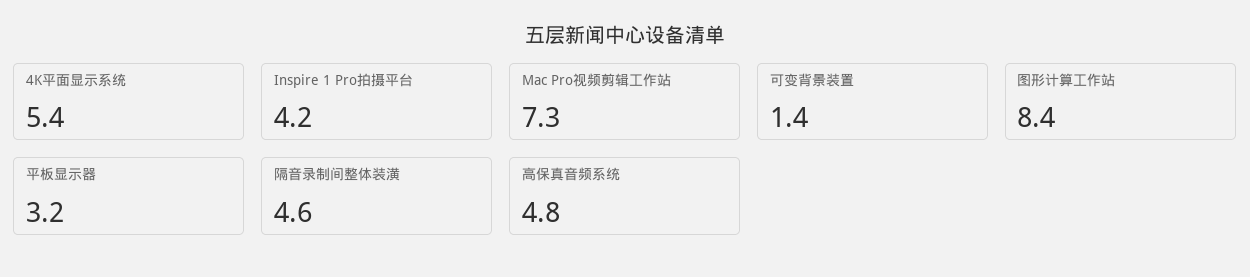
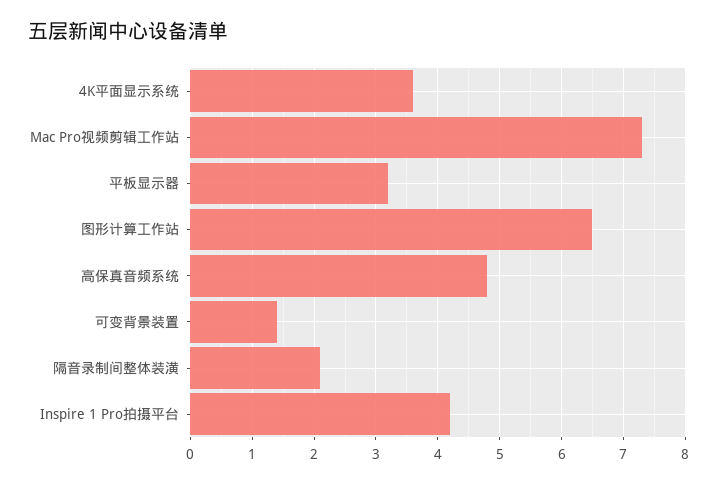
  {
-   "4K平面显示系统": 5.4,
+   "4K平面显示系统": 3.6,
    "Inspire 1 Pro拍摄平台": 4.2,
    "Mac Pro视频剪辑工作站": 7.3,
    "可变背景装置": 1.4,
-   "图形计算工作站": 8.4,
+   "图形计算工作站": 6.5,
    "平板显示器": 3.2,
-   "隔音录制间整体装潢": 4.6,
+   "隔音录制间整体装潢": 2.1,
    "高保真音频系统": 4.8
  }

